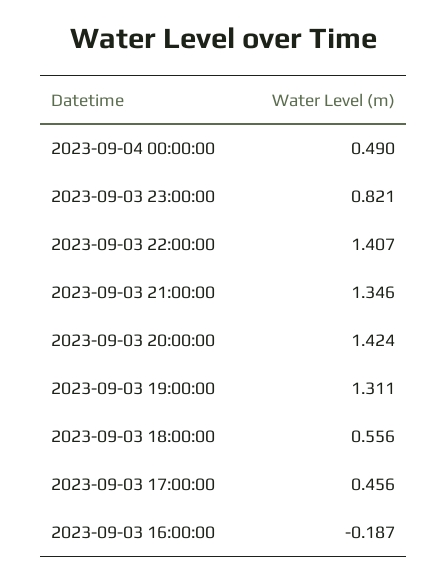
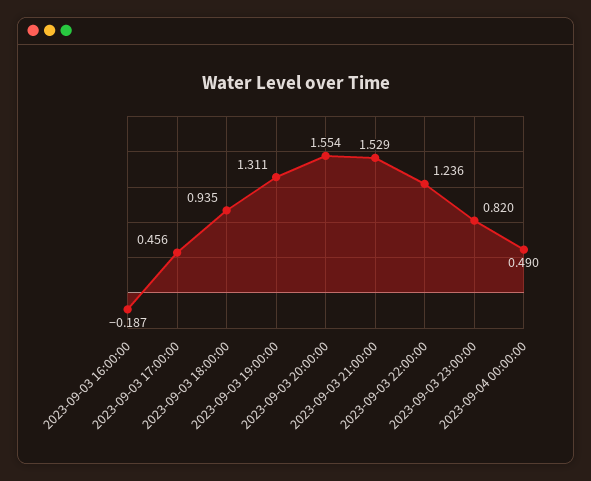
  {
    "2023-09-04 00:00:00": 0.49,
-   "2023-09-03 23:00:00": 0.821,
+   "2023-09-03 23:00:00": 0.82,
-   "2023-09-03 22:00:00": 1.407,
+   "2023-09-03 22:00:00": 1.236,
-   "2023-09-03 21:00:00": 1.346,
+   "2023-09-03 21:00:00": 1.529,
-   "2023-09-03 20:00:00": 1.424,
+   "2023-09-03 20:00:00": 1.554,
    "2023-09-03 19:00:00": 1.311,
-   "2023-09-03 18:00:00": 0.556,
+   "2023-09-03 18:00:00": 0.935,
    "2023-09-03 17:00:00": 0.456,
    "2023-09-03 16:00:00": -0.187
  }

